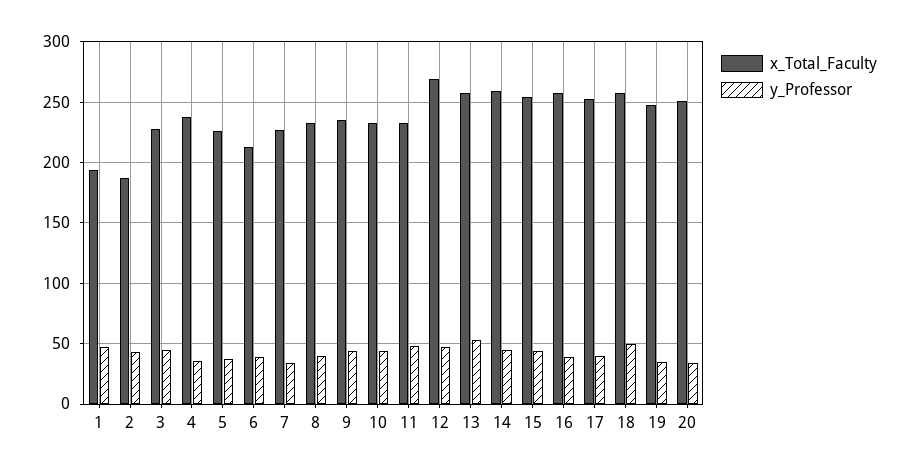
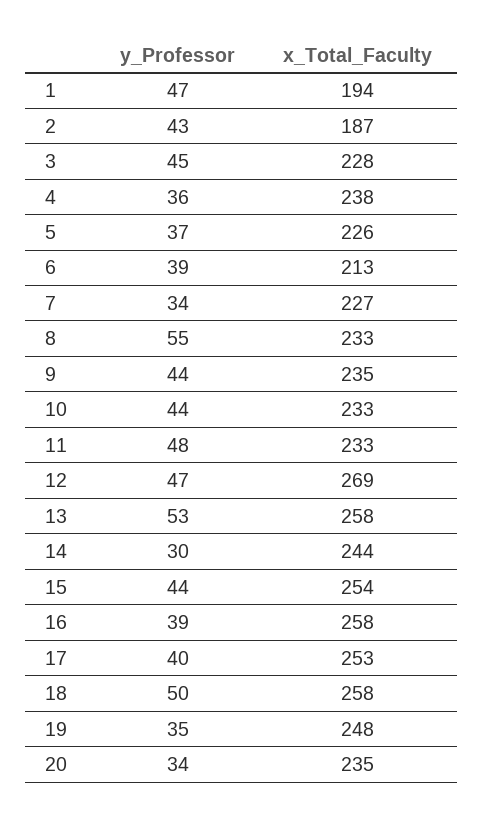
  {
    "x_Total_Faculty": {
      "1": 194,
      "2": 187,
      "3": 228,
      "4": 238,
      "5": 226,
      "6": 213,
      "7": 227,
      "8": 233,
      "9": 235,
      "10": 233,
      "11": 233,
      "12": 269,
      "13": 258,
-     "14": 260,
+     "14": 244,
      "15": 254,
      "16": 258,
      "17": 253,
      "18": 258,
      "19": 248,
-     "20": 250
+     "20": 235
    },
    "y_Professor": {
      "1": 47,
      "2": 43,
      "3": 45,
      "4": 36,
      "5": 37,
      "6": 39,
      "7": 34,
-     "8": 40,
+     "8": 55,
      "9": 44,
      "10": 44,
      "11": 48,
      "12": 47,
      "13": 53,
-     "14": 45,
+     "14": 30,
      "15": 44,
      "16": 39,
      "17": 40,
      "18": 50,
      "19": 35,
      "20": 34
    }
  }

